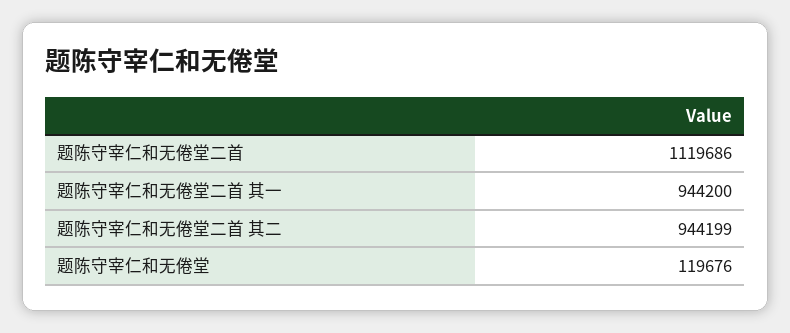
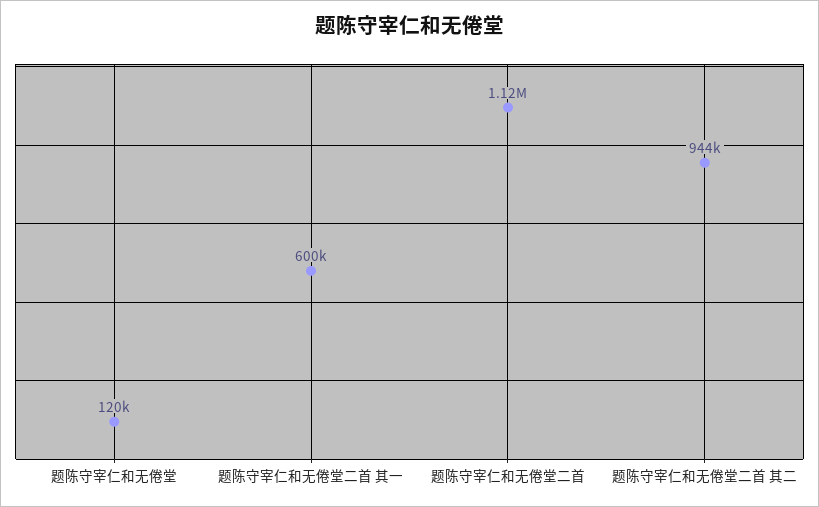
  {
    "题陈守宰仁和无倦堂二首": 1119686,
-   "题陈守宰仁和无倦堂二首 其一": 944200,
+   "题陈守宰仁和无倦堂二首 其一": 600000,
    "题陈守宰仁和无倦堂二首 其二": 944199,
    "题陈守宰仁和无倦堂": 119676
  }

